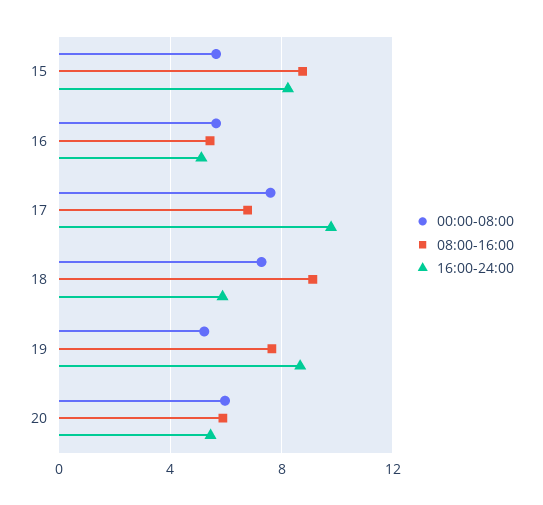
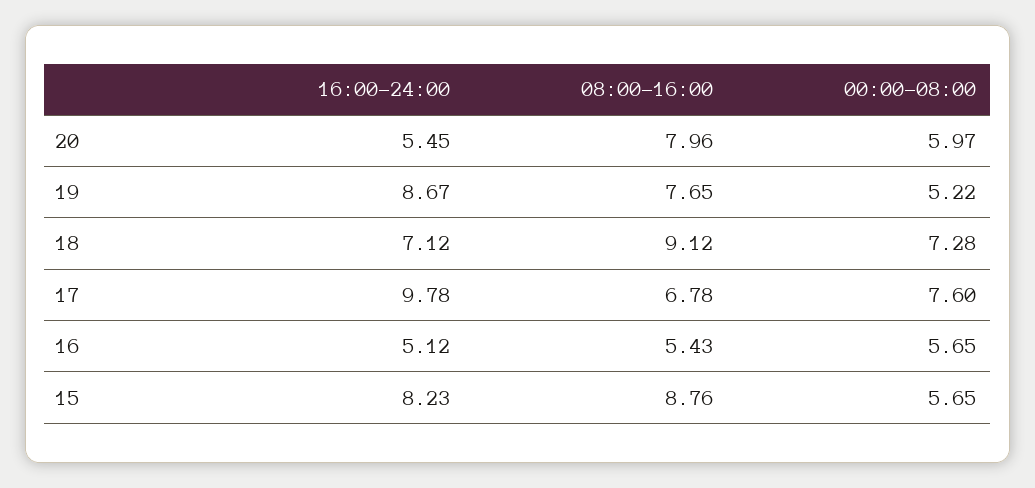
  {
    "00:00-08:00": {
      "15": 5.65,
      "16": 5.65,
      "17": 7.6,
      "18": 7.28,
      "19": 5.22,
      "20": 5.97
    },
    "08:00-16:00": {
      "15": 8.76,
      "16": 5.43,
      "17": 6.78,
      "18": 9.12,
      "19": 7.65,
-     "20": 6
+     "20": 7.96
    },
    "16:00-24:00": {
      "15": 8.23,
      "16": 5.12,
      "17": 9.78,
-     "18": 6,
+     "18": 7.12,
      "19": 8.67,
      "20": 5.45
    }
  }

